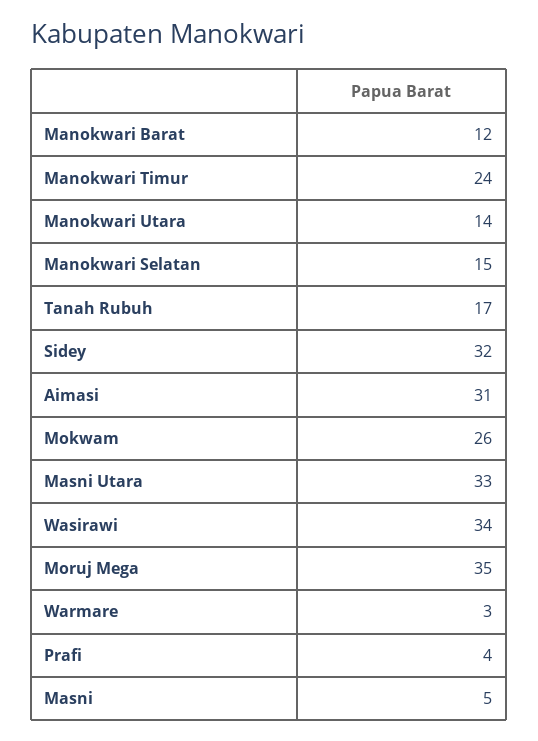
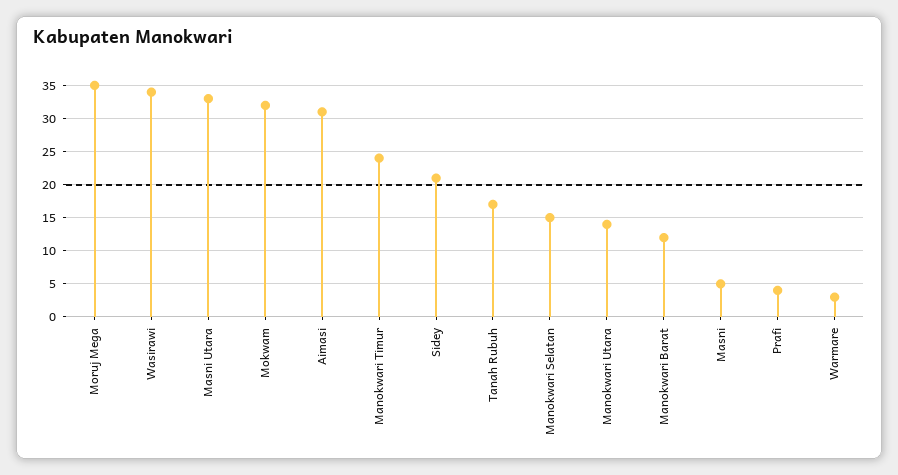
  {
    "Manokwari Barat": 12,
    "Manokwari Timur": 24,
    "Manokwari Utara": 14,
    "Manokwari Selatan": 15,
    "Tanah Rubuh": 17,
-   "Sidey": 32,
+   "Sidey": 21,
    "Aimasi": 31,
-   "Mokwam": 26,
+   "Mokwam": 32,
    "Masni Utara": 33,
    "Wasirawi": 34,
    "Moruj Mega": 35,
    "Warmare": 3,
    "Prafi": 4,
    "Masni": 5
  }

